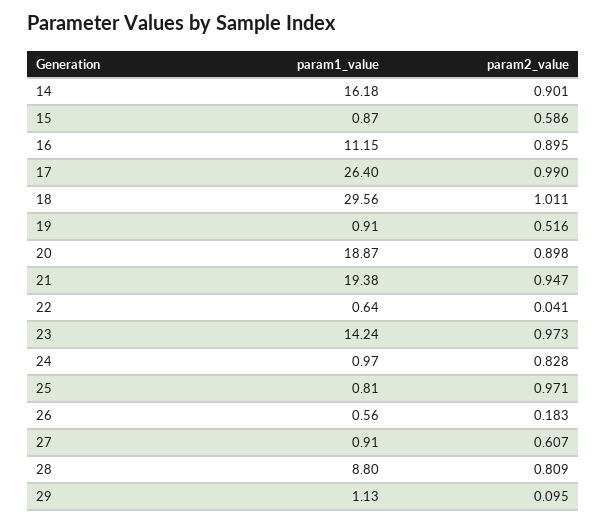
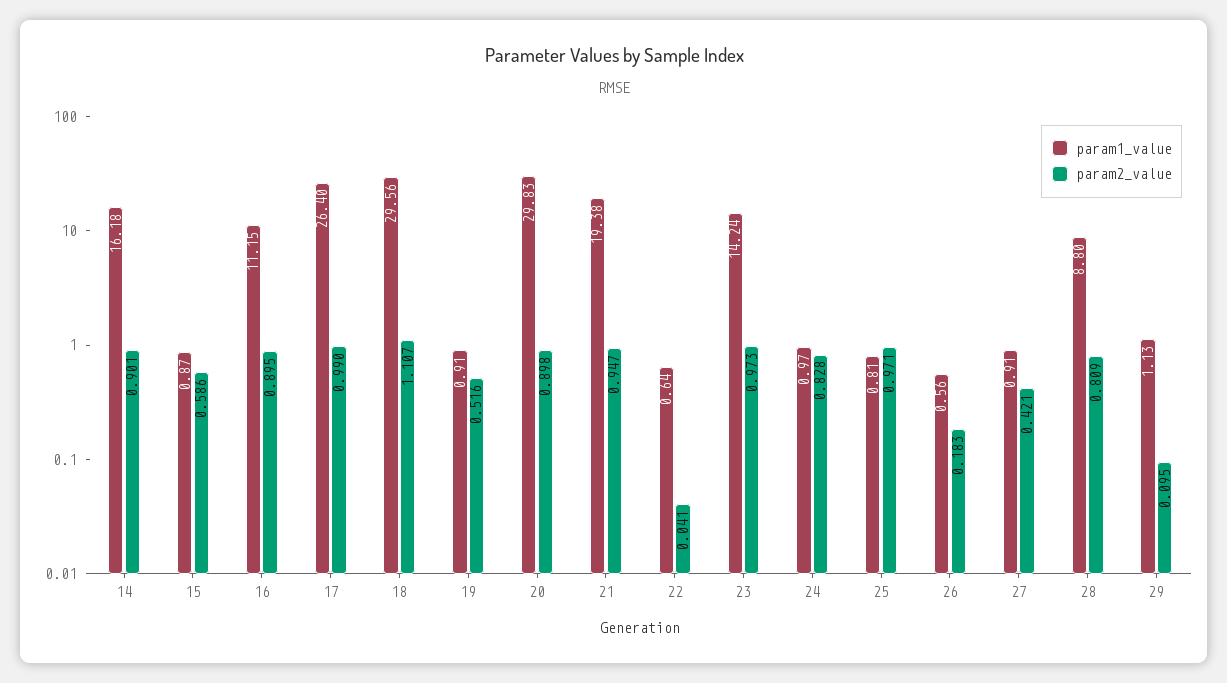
  {
    "param1_value": {
      "14": 16.18,
      "15": 0.87,
      "16": 11.15,
      "17": 26.4,
      "18": 29.56,
      "19": 0.91,
-     "20": 18.87,
+     "20": 29.83,
      "21": 19.38,
      "22": 0.64,
      "23": 14.24,
      "24": 0.97,
      "25": 0.81,
      "26": 0.56,
      "27": 0.91,
      "28": 8.8,
      "29": 1.13
    },
    "param2_value": {
      "14": 0.901,
      "15": 0.586,
      "16": 0.895,
      "17": 0.99,
-     "18": 1.011,
+     "18": 1.107,
      "19": 0.516,
      "20": 0.898,
      "21": 0.947,
      "22": 0.041,
      "23": 0.973,
      "24": 0.828,
      "25": 0.971,
      "26": 0.183,
-     "27": 0.607,
+     "27": 0.421,
      "28": 0.809,
      "29": 0.095
    }
  }

